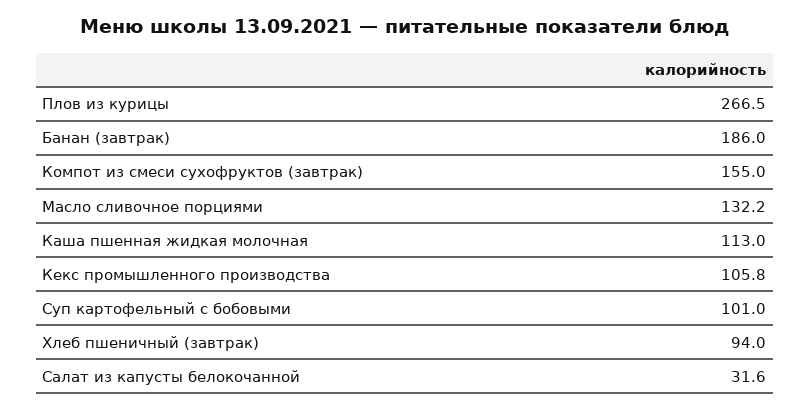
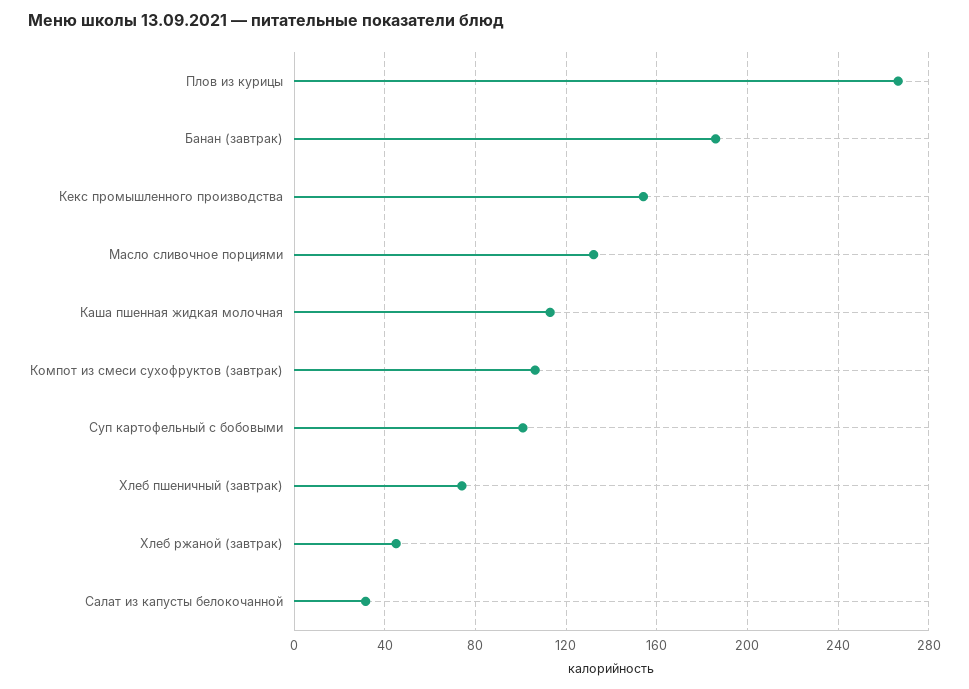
  {
    "Плов из курицы": 266.5,
    "Банан (завтрак)": 186,
-   "Компот из смеси сухофруктов (завтрак)": 155,
+   "Компот из смеси сухофруктов (завтрак)": 105,
    "Масло сливочное порциями": 132.2,
    "Каша пшенная жидкая молочная": 113,
-   "Кекс промышленного производства": 105.8,
+   "Кекс промышленного производства": 155,
    "Суп картофельный с бобовыми": 101,
-   "Хлеб пшеничный (завтрак)": 94,
+   "Хлеб пшеничный (завтрак)": 75,
-   "Салат из капусты белокочанной": 31.6
+   "Салат из капусты белокочанной": 31.6,
+   "Хлеб ржаной (завтрак)": 45
  }

